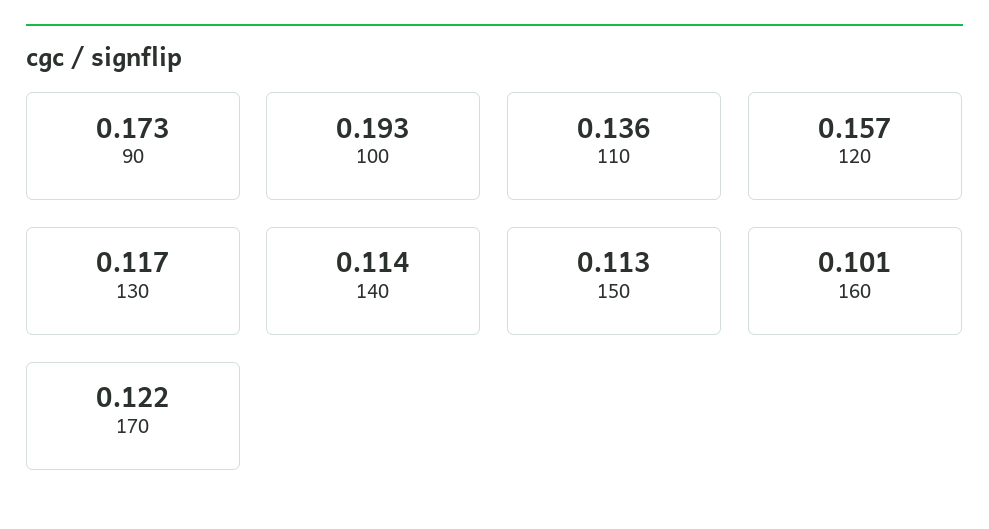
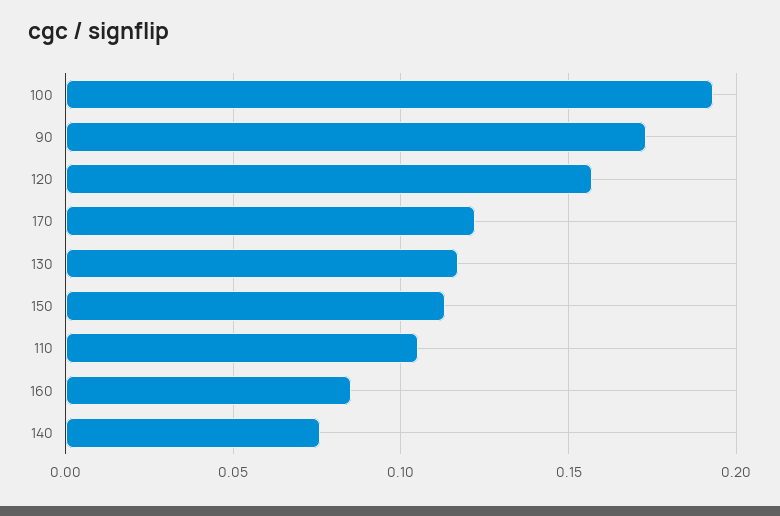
  {
    "90": 0.173,
    "100": 0.193,
-   "110": 0.136,
+   "110": 0.105,
    "120": 0.157,
    "130": 0.117,
-   "140": 0.114,
+   "140": 0.075,
    "150": 0.113,
-   "160": 0.101,
+   "160": 0.085,
    "170": 0.122
  }

